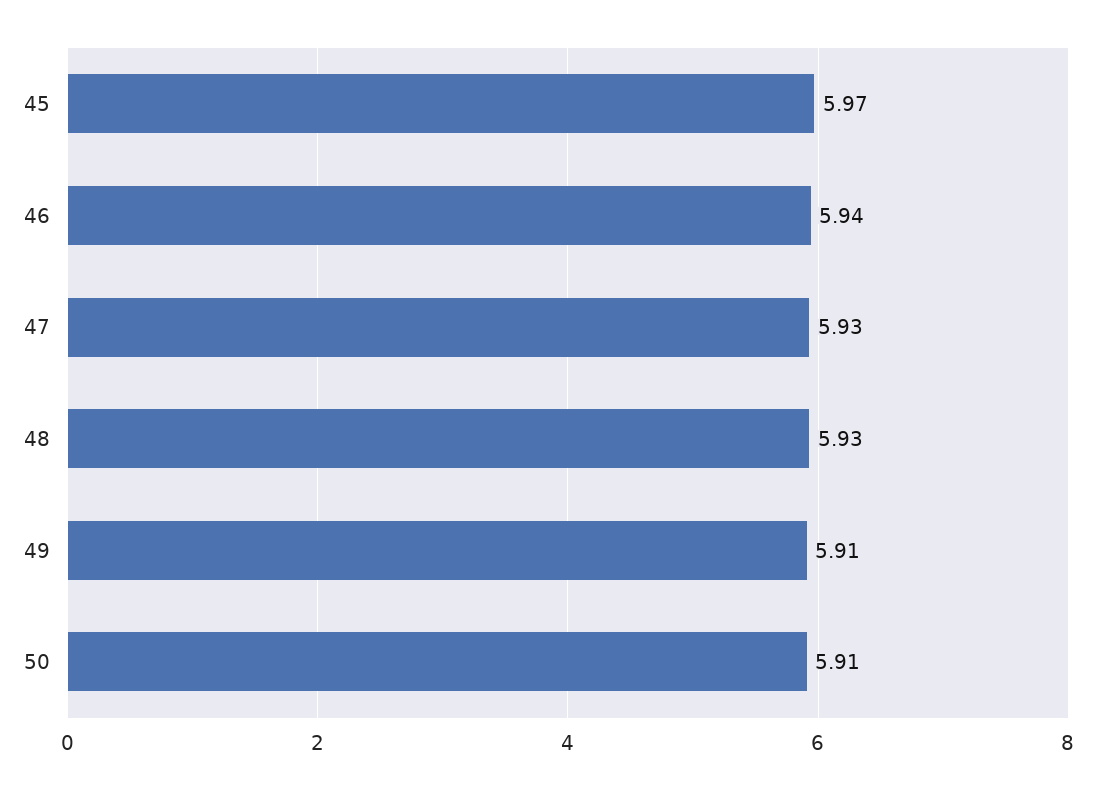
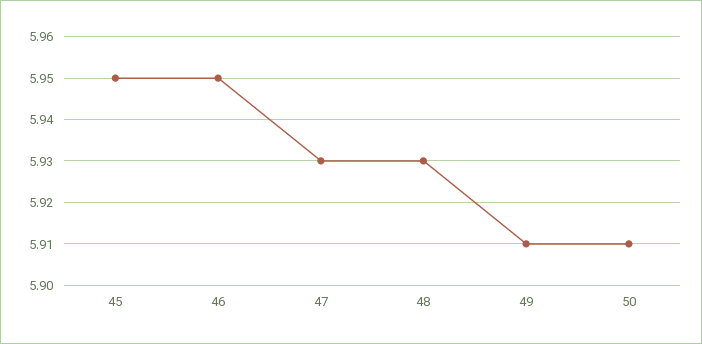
  {
-   "45": 5.97,
+   "45": 5.95,
-   "46": 5.94,
+   "46": 5.95,
    "47": 5.93,
    "48": 5.93,
    "49": 5.91,
    "50": 5.91
  }

